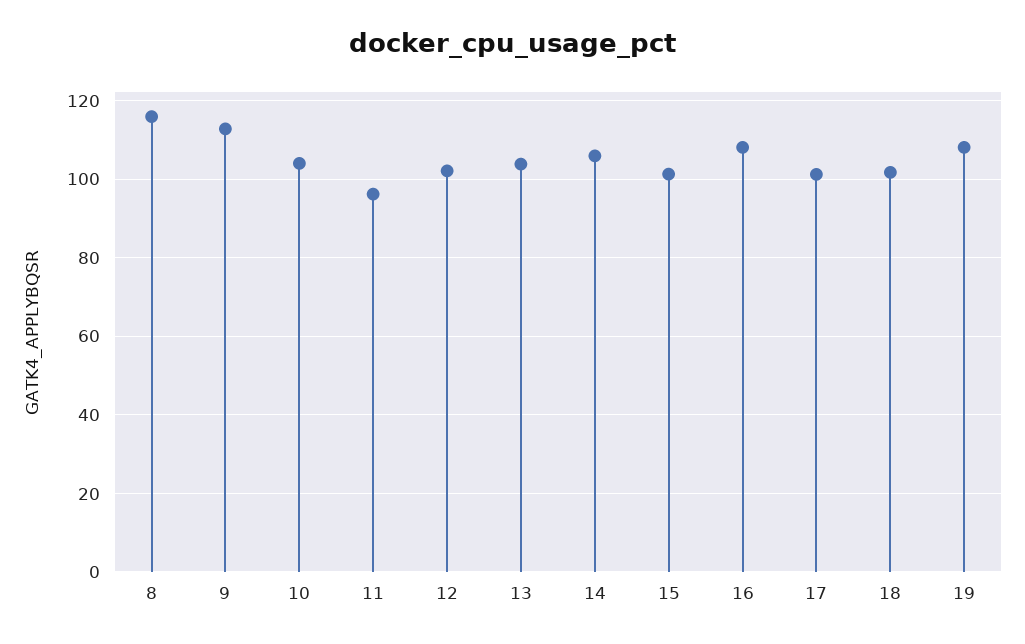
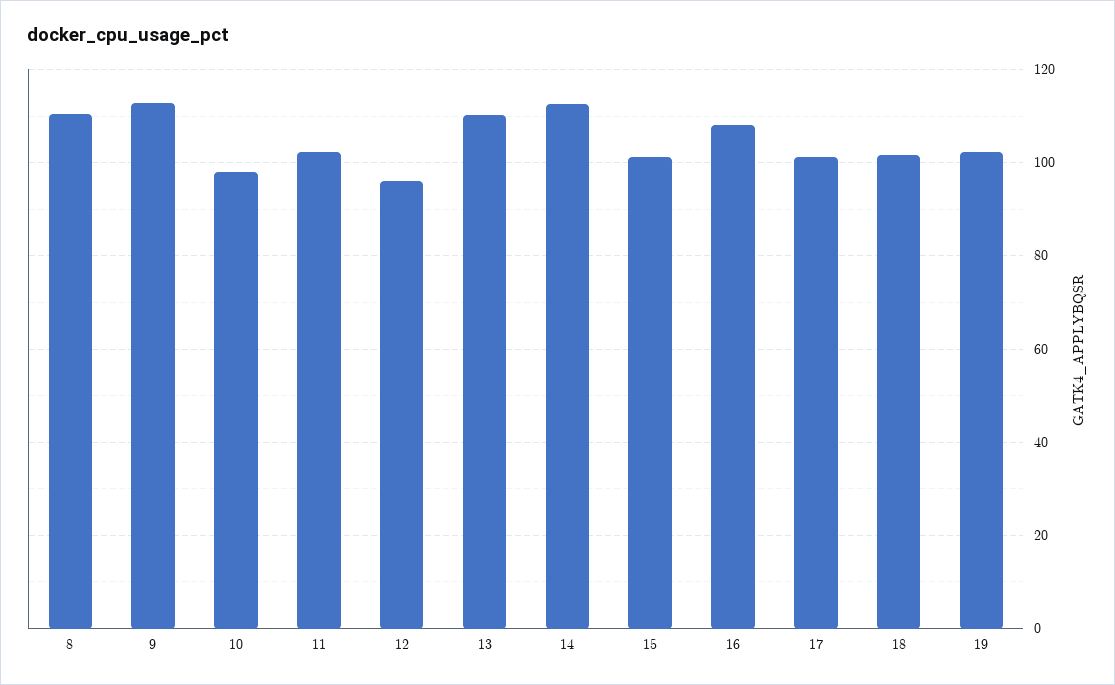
  {
-   "8": 116,
+   "8": 110,
    "9": 112,
-   "10": 104,
+   "10": 98,
-   "11": 96,
+   "11": 102,
-   "12": 102,
+   "12": 96,
-   "13": 104,
+   "13": 110,
-   "14": 106,
+   "14": 112,
    "15": 102,
    "16": 108,
    "17": 102,
    "18": 102,
-   "19": 108
+   "19": 102
  }

